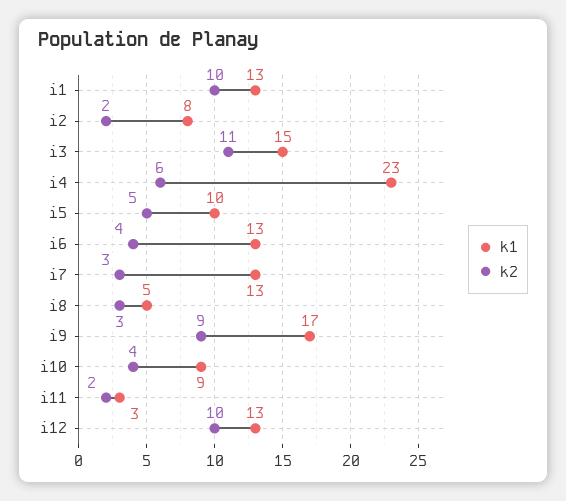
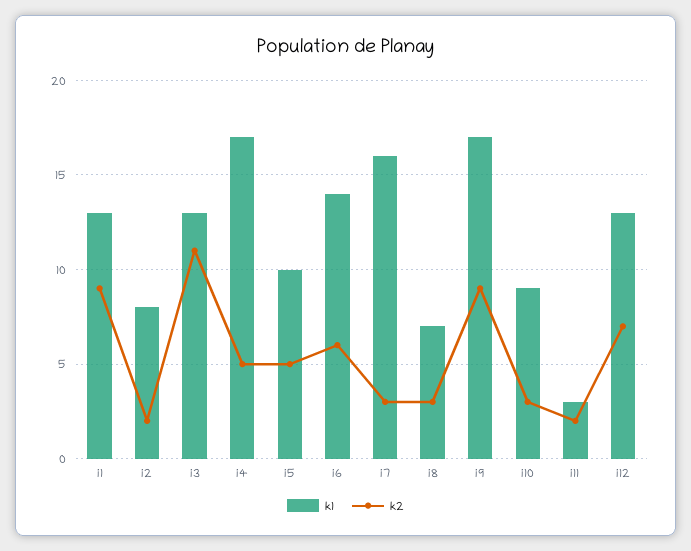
  {
    "k1": {
      "i1": 13,
      "i2": 8,
-     "i3": 15,
+     "i3": 13,
-     "i4": 23,
+     "i4": 17,
      "i5": 10,
-     "i6": 13,
+     "i6": 14,
-     "i7": 13,
+     "i7": 16,
-     "i8": 5,
+     "i8": 7,
      "i9": 17,
      "i10": 9,
      "i11": 3,
      "i12": 13
    },
    "k2": {
-     "i1": 10,
+     "i1": 9,
      "i2": 2,
      "i3": 11,
-     "i4": 6,
+     "i4": 5,
      "i5": 5,
-     "i6": 4,
+     "i6": 6,
      "i7": 3,
      "i8": 3,
      "i9": 9,
-     "i10": 4,
+     "i10": 3,
      "i11": 2,
-     "i12": 10
+     "i12": 7
    }
  }

